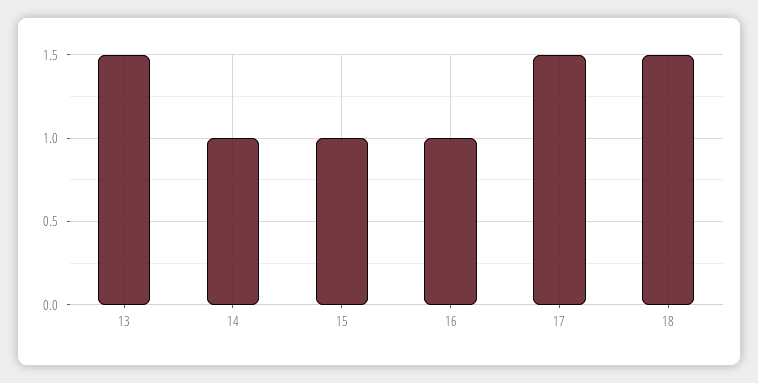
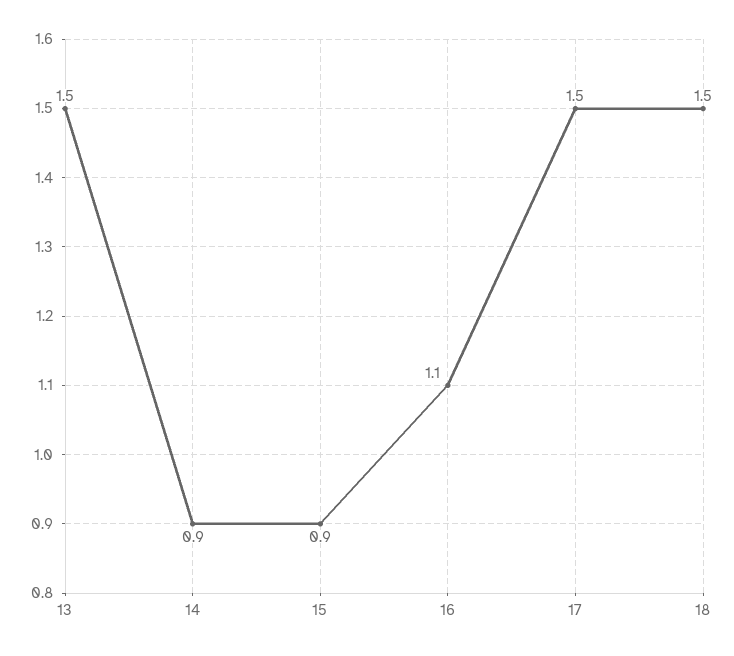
  {
    "13": 1.5,
-   "14": 1,
+   "14": 0.9,
-   "15": 1,
+   "15": 0.9,
-   "16": 1,
+   "16": 1.1,
    "17": 1.5,
    "18": 1.5
  }

